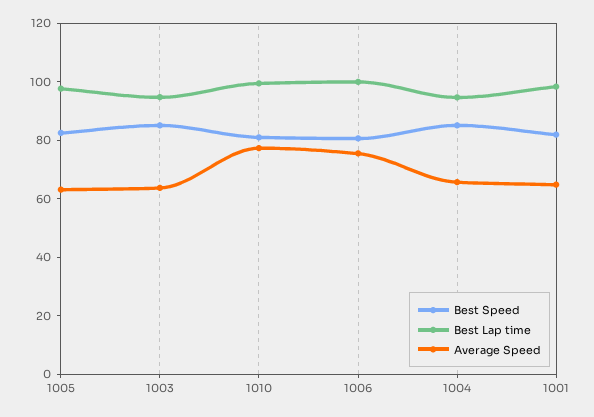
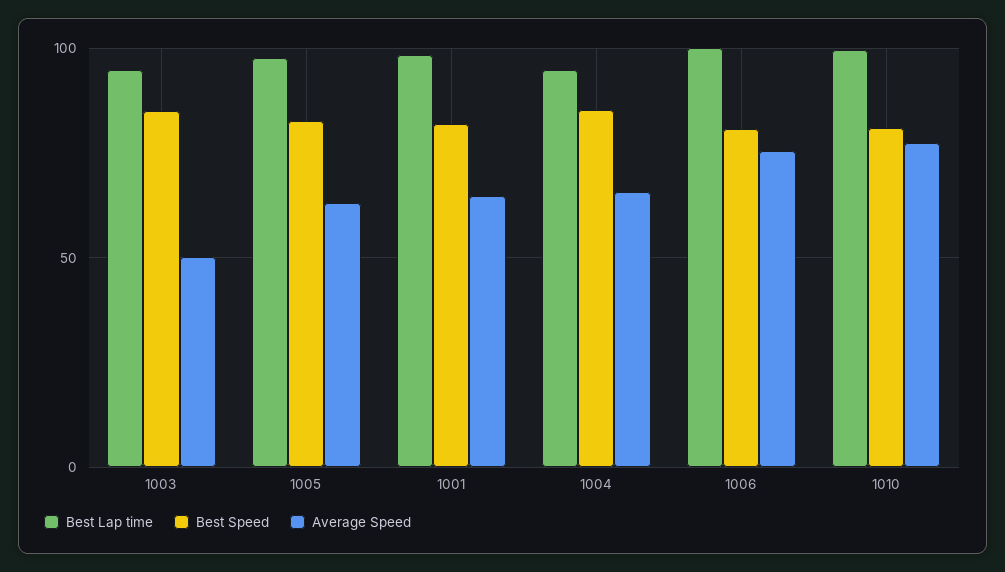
  {
    "Best Speed": {
      "1005": 80,
      "1003": 85,
      "1010": 80,
      "1006": 80,
      "1004": 85,
      "1001": 80
    },
    "Best Lap time": {
      "1005": 100,
      "1003": 95,
      "1010": 100,
      "1006": 100,
      "1004": 95,
      "1001": 100
    },
    "Average Speed": {
      "1005": 65,
-     "1003": 65,
+     "1003": 50,
      "1010": 75,
      "1006": 75,
      "1004": 65,
      "1001": 65
    }
  }

